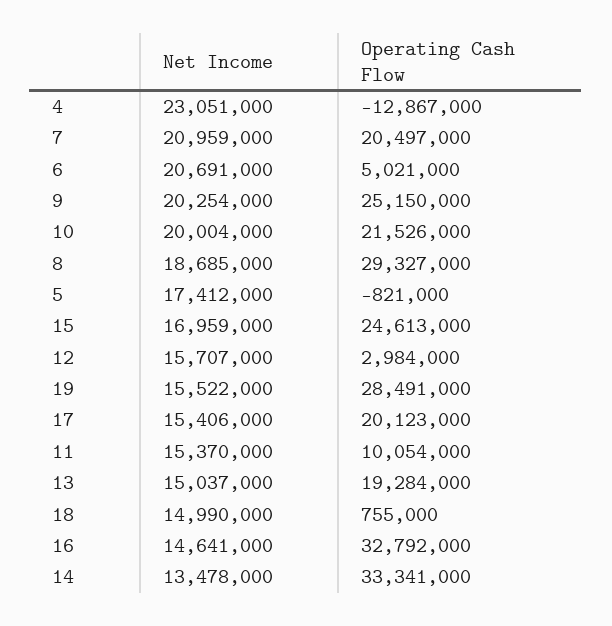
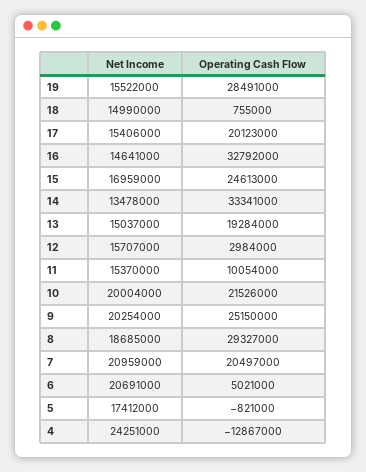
  {
    "Net Income": {
-     "4": 23051000,
+     "4": 24251000,
      "7": 20959000,
      "6": 20691000,
      "9": 20254000,
      "10": 20004000,
      "8": 18685000,
      "5": 17412000,
      "15": 16959000,
      "12": 15707000,
      "19": 15522000,
      "17": 15406000,
      "11": 15370000,
      "13": 15037000,
      "18": 14990000,
      "16": 14641000,
      "14": 13478000
    },
    "Operating Cash Flow": {
      "4": -12867000,
      "7": 20497000,
      "6": 5021000,
      "9": 25150000,
      "10": 21526000,
      "8": 29327000,
      "5": -821000,
      "15": 24613000,
      "12": 2984000,
      "19": 28491000,
      "17": 20123000,
      "11": 10054000,
      "13": 19284000,
      "18": 755000,
      "16": 32792000,
      "14": 33341000
    }
  }

